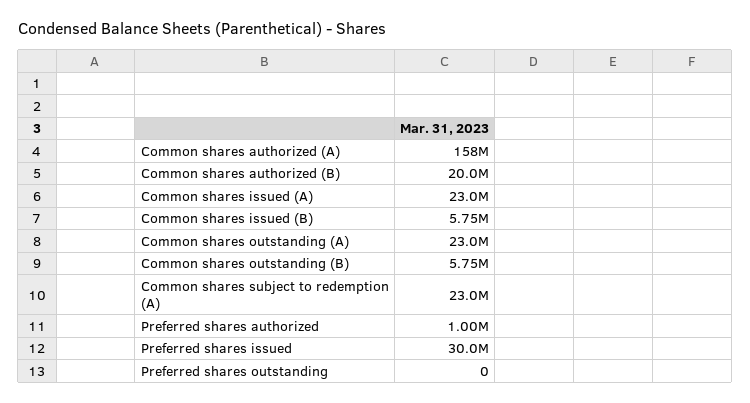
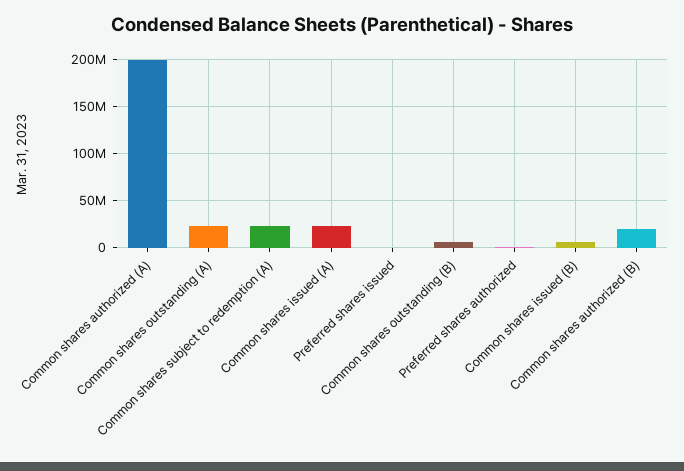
  {
-   "Common shares authorized (A)": 158000000,
+   "Common shares authorized (A)": 200000000,
    "Common shares authorized (B)": 20000000,
    "Common shares issued (A)": 23000000,
    "Common shares issued (B)": 5750000,
    "Common shares outstanding (A)": 23000000,
    "Common shares outstanding (B)": 5750000,
    "Common shares subject to redemption (A)": 23000000,
    "Preferred shares authorized": 1000000,
-   "Preferred shares issued": 30000000,
+   "Preferred shares issued": 0
-   "Preferred shares outstanding": 0
  }

